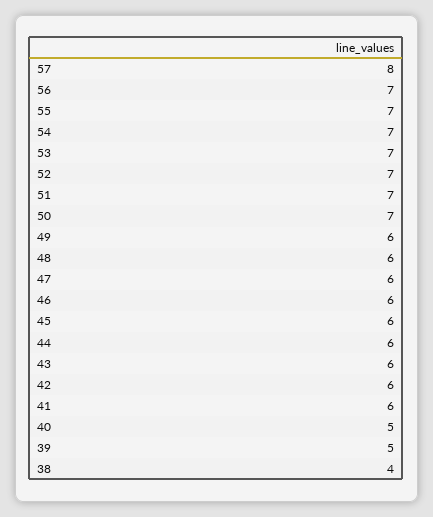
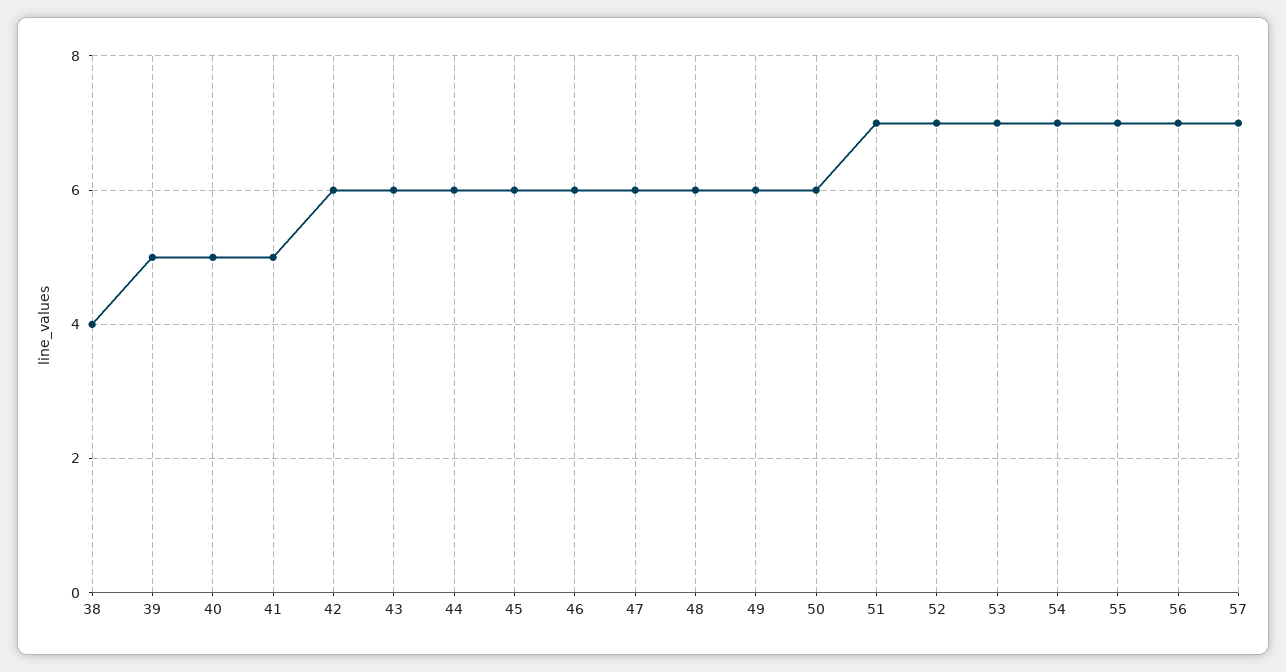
  {
-   "57": 8,
+   "57": 7,
    "56": 7,
    "55": 7,
    "54": 7,
    "53": 7,
    "52": 7,
    "51": 7,
-   "50": 7,
+   "50": 6,
    "49": 6,
    "48": 6,
    "47": 6,
    "46": 6,
    "45": 6,
    "44": 6,
    "43": 6,
    "42": 6,
-   "41": 6,
+   "41": 5,
    "40": 5,
    "39": 5,
    "38": 4
  }

